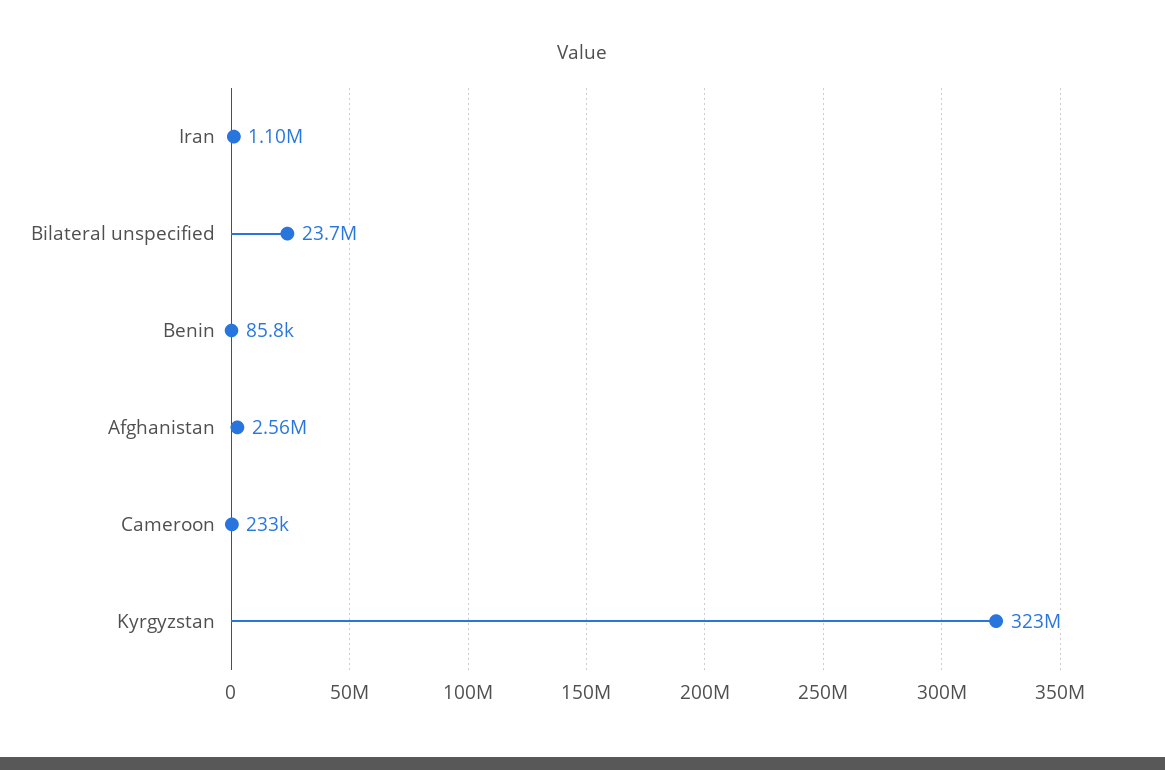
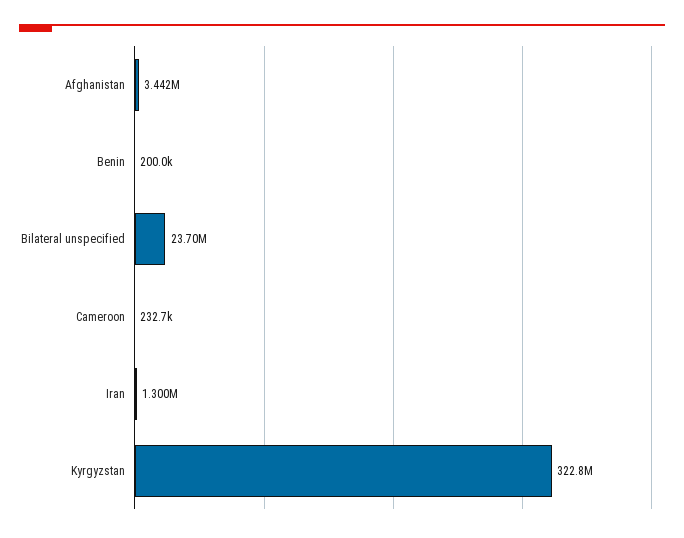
  {
-   "Iran": 1100000,
+   "Iran": 1300000,
    "Bilateral unspecified": 23700000,
-   "Benin": 85800,
+   "Benin": 200000,
-   "Afghanistan": 2560000,
+   "Afghanistan": 3442000,
    "Cameroon": 232700,
    "Kyrgyzstan": 322800000
  }

